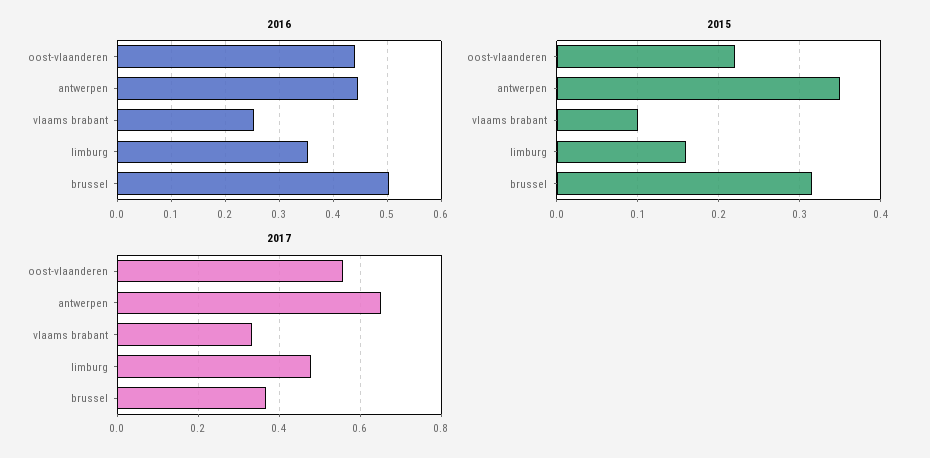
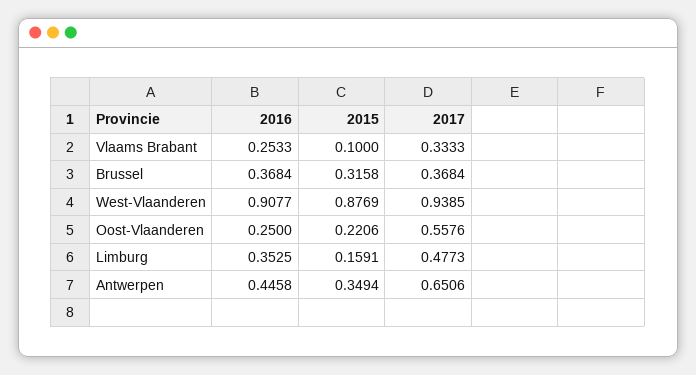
  {
    "2016": {
-     "oost-vlaanderen": 0.44,
+     "oost-vlaanderen": 0.25,
      "antwerpen": 0.4458,
      "vlaams brabant": 0.2533,
      "limburg": 0.3525,
-     "brussel": 0.5
+     "brussel": 0.3684,
+     "West-Vlaanderen": 0.9077
    },
    "2015": {
      "oost-vlaanderen": 0.2206,
      "antwerpen": 0.3494,
      "vlaams brabant": 0.1,
      "limburg": 0.1591,
-     "brussel": 0.3158
+     "brussel": 0.3158,
+     "West-Vlaanderen": 0.8769
    },
    "2017": {
      "oost-vlaanderen": 0.5576,
      "antwerpen": 0.6506,
      "vlaams brabant": 0.3333,
      "limburg": 0.4773,
-     "brussel": 0.3684
+     "brussel": 0.3684,
+     "West-Vlaanderen": 0.9385
    }
  }

